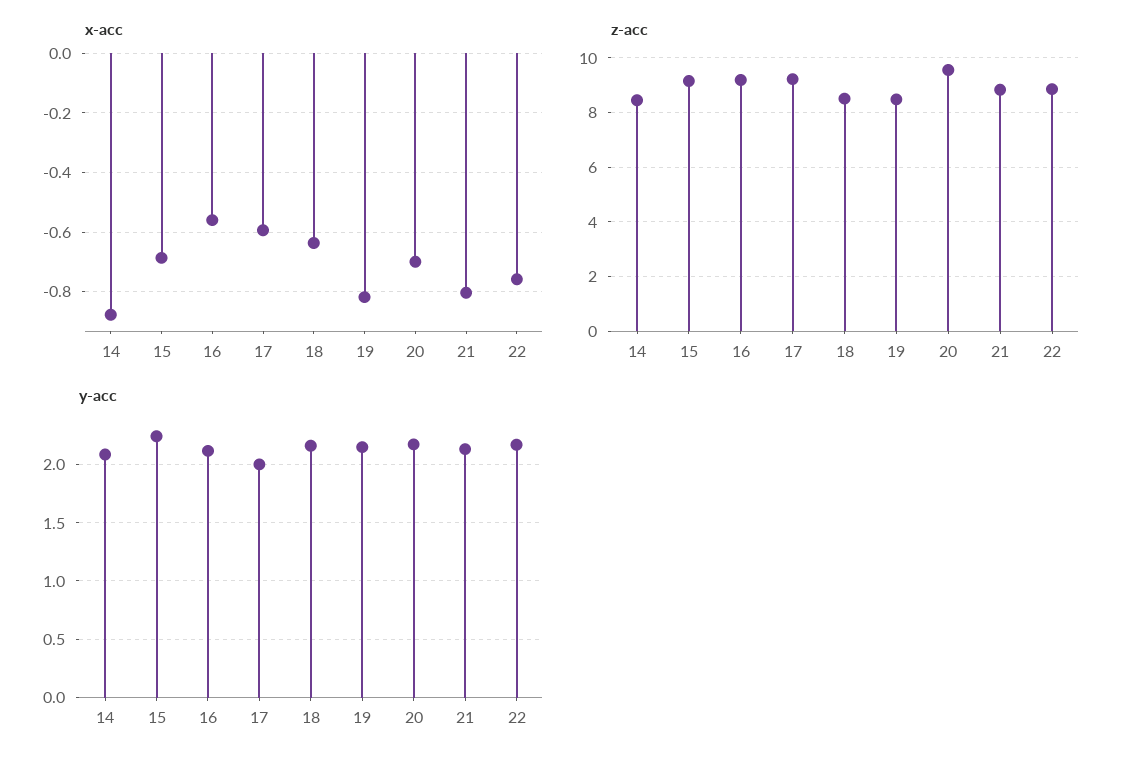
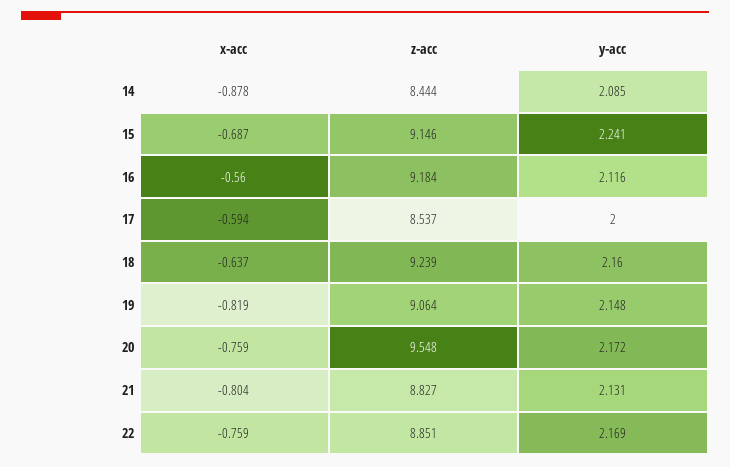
  {
    "x-acc": {
      "14": -0.878,
      "15": -0.687,
      "16": -0.56,
      "17": -0.594,
      "18": -0.637,
      "19": -0.819,
-     "20": -0.7,
+     "20": -0.759,
      "21": -0.804,
      "22": -0.759
    },
    "z-acc": {
      "14": 8.444,
      "15": 9.146,
      "16": 9.184,
-     "17": 9.25,
+     "17": 8.537,
-     "18": 8.5,
+     "18": 9.239,
-     "19": 8.5,
+     "19": 9.064,
      "20": 9.548,
      "21": 8.827,
      "22": 8.851
    },
    "y-acc": {
      "14": 2.085,
      "15": 2.241,
      "16": 2.116,
      "17": 2,
      "18": 2.16,
      "19": 2.148,
      "20": 2.172,
      "21": 2.131,
      "22": 2.169
    }
  }

